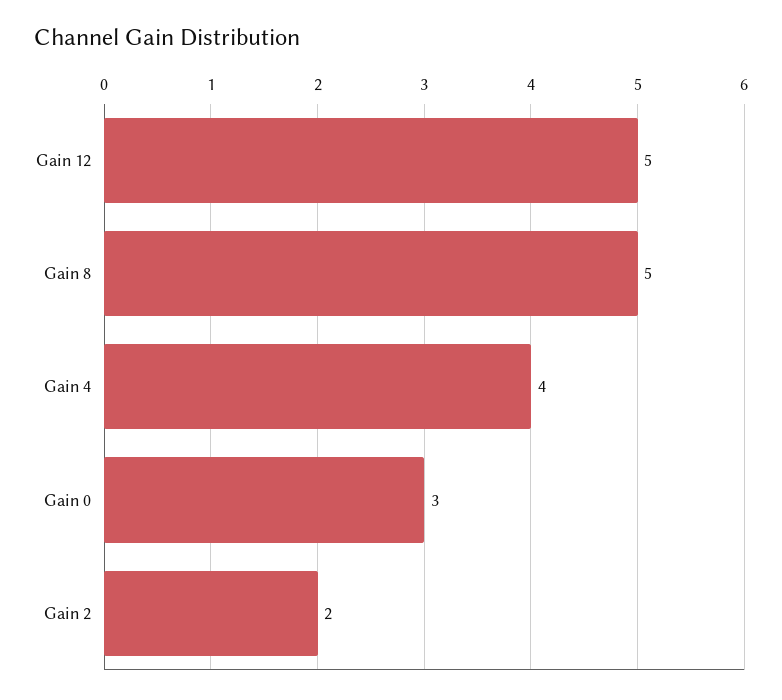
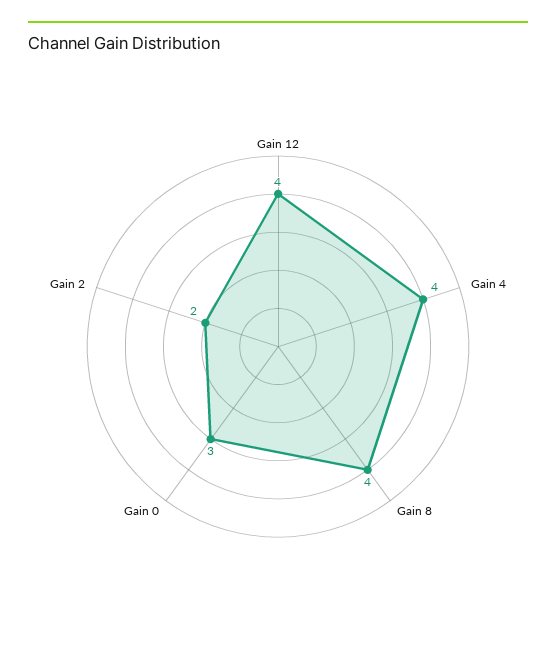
  {
-   "Gain 12": 5,
+   "Gain 12": 4,
-   "Gain 8": 5,
+   "Gain 8": 4,
    "Gain 4": 4,
    "Gain 0": 3,
    "Gain 2": 2
  }

